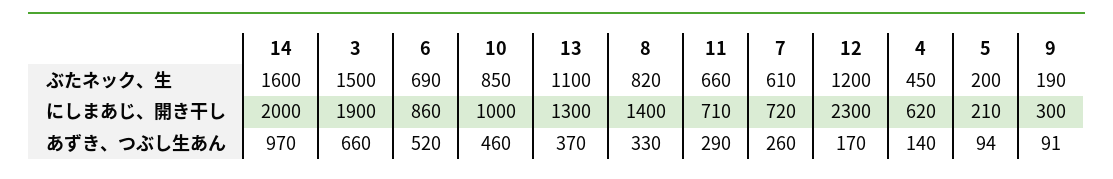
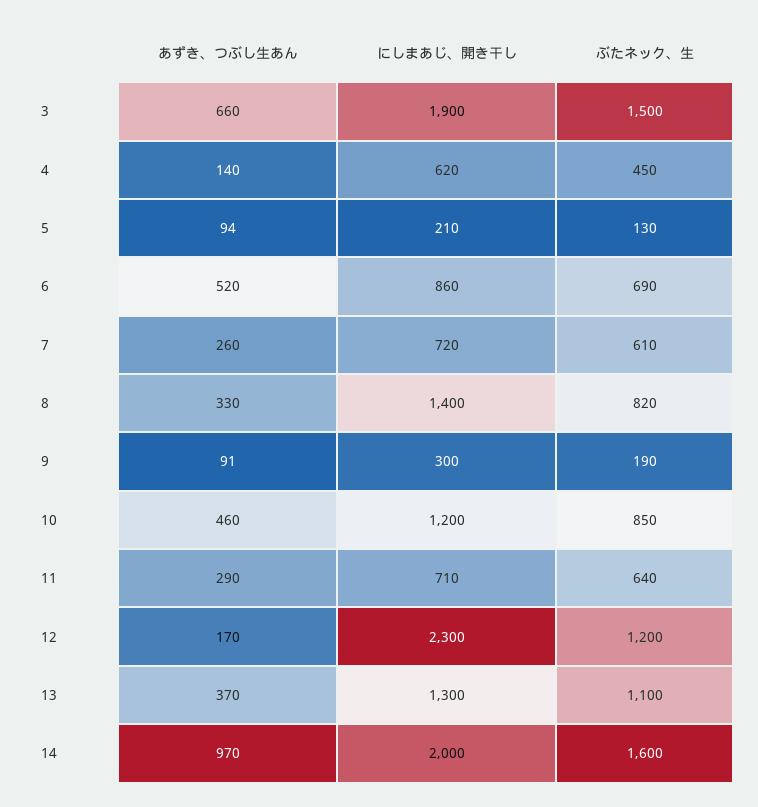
  {
    "14": {
      "ぶたネック、生": 1600,
      "にしまあじ、開き干し": 2000,
      "あずき、つぶし生あん": 970
    },
    "3": {
      "ぶたネック、生": 1500,
      "にしまあじ、開き干し": 1900,
      "あずき、つぶし生あん": 660
    },
    "6": {
      "ぶたネック、生": 690,
      "にしまあじ、開き干し": 860,
      "あずき、つぶし生あん": 520
    },
    "10": {
      "ぶたネック、生": 850,
-     "にしまあじ、開き干し": 1000,
+     "にしまあじ、開き干し": 1200,
      "あずき、つぶし生あん": 460
    },
    "13": {
      "ぶたネック、生": 1100,
      "にしまあじ、開き干し": 1300,
      "あずき、つぶし生あん": 370
    },
    "8": {
      "ぶたネック、生": 820,
      "にしまあじ、開き干し": 1400,
      "あずき、つぶし生あん": 330
    },
    "11": {
-     "ぶたネック、生": 660,
+     "ぶたネック、生": 640,
      "にしまあじ、開き干し": 710,
      "あずき、つぶし生あん": 290
    },
    "7": {
      "ぶたネック、生": 610,
      "にしまあじ、開き干し": 720,
      "あずき、つぶし生あん": 260
    },
    "12": {
      "ぶたネック、生": 1200,
      "にしまあじ、開き干し": 2300,
      "あずき、つぶし生あん": 170
    },
    "4": {
      "ぶたネック、生": 450,
      "にしまあじ、開き干し": 620,
      "あずき、つぶし生あん": 140
    },
    "5": {
-     "ぶたネック、生": 200,
+     "ぶたネック、生": 130,
      "にしまあじ、開き干し": 210,
      "あずき、つぶし生あん": 94
    },
    "9": {
      "ぶたネック、生": 190,
      "にしまあじ、開き干し": 300,
      "あずき、つぶし生あん": 91
    }
  }

